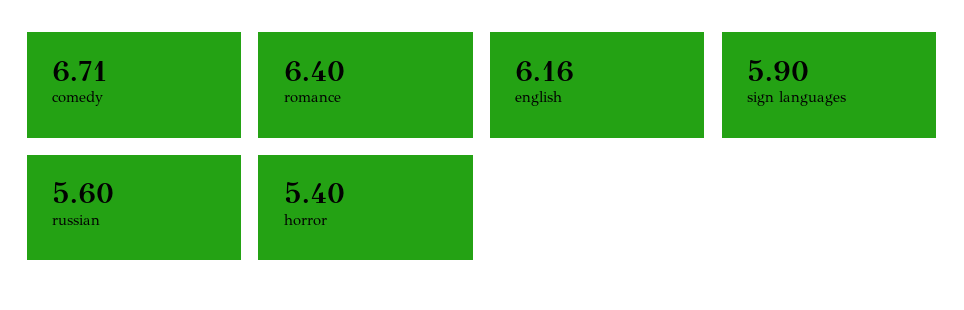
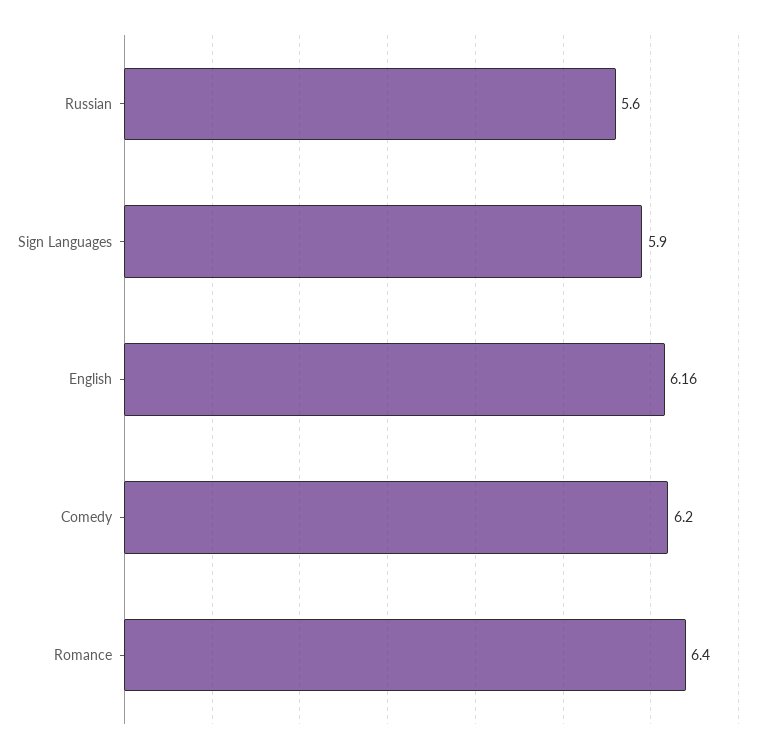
  {
-   "comedy": 6.71,
+   "comedy": 6.2,
    "romance": 6.4,
    "english": 6.16,
    "sign languages": 5.9,
-   "russian": 5.6,
+   "russian": 5.6
-   "horror": 5.4
  }

